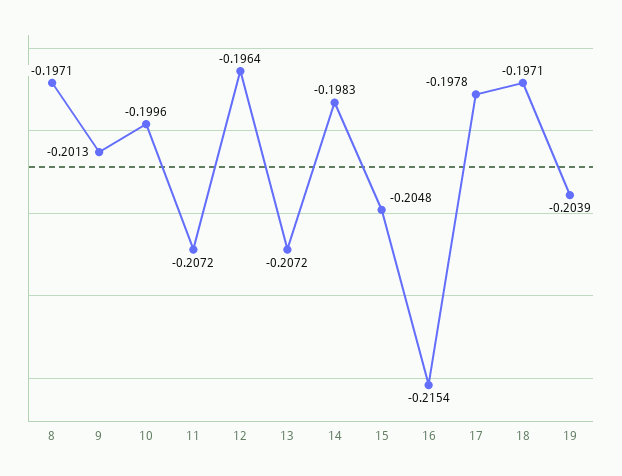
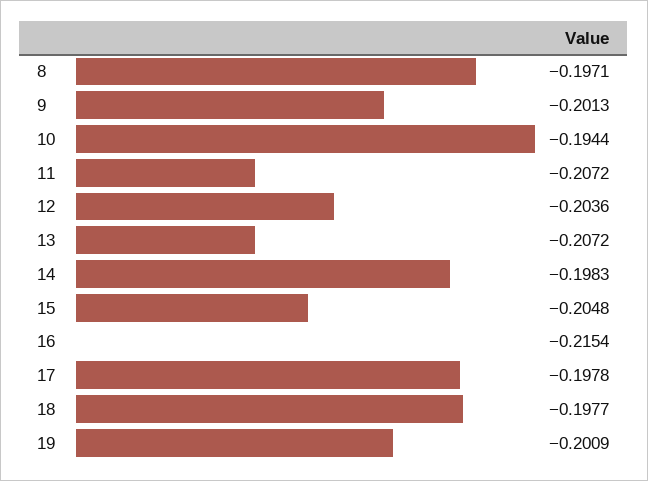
  {
    "8": -0.1971,
    "9": -0.2013,
-   "10": -0.1996,
+   "10": -0.1944,
    "11": -0.2072,
-   "12": -0.1964,
+   "12": -0.2036,
    "13": -0.2072,
    "14": -0.1983,
    "15": -0.2048,
    "16": -0.2154,
    "17": -0.1978,
-   "18": -0.1971,
+   "18": -0.1977,
-   "19": -0.2039
+   "19": -0.2009
  }

